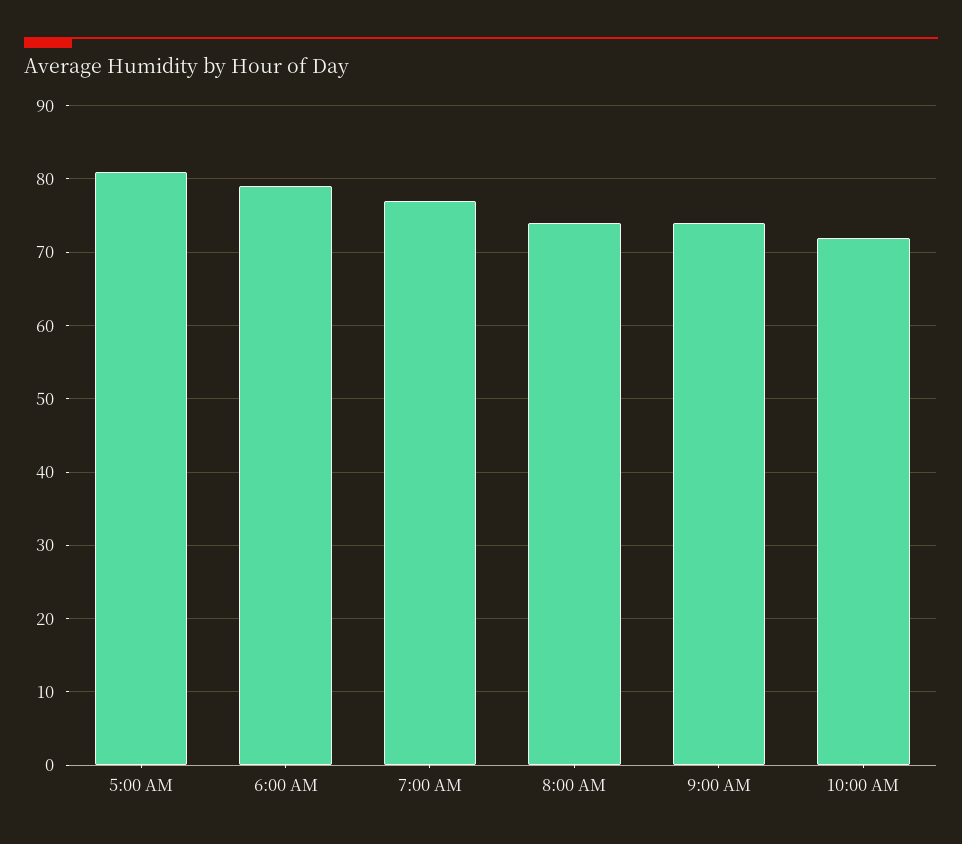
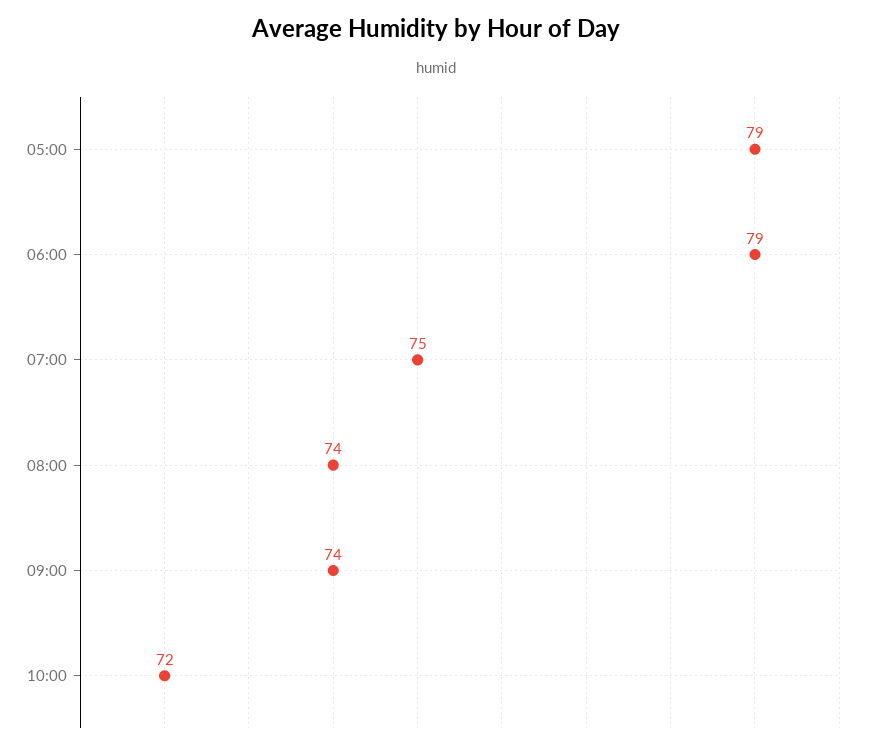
  {
-   "5:00 AM": 81,
+   "5:00 AM": 79,
    "6:00 AM": 79,
-   "7:00 AM": 77,
+   "7:00 AM": 75,
    "8:00 AM": 74,
    "9:00 AM": 74,
    "10:00 AM": 72
  }

